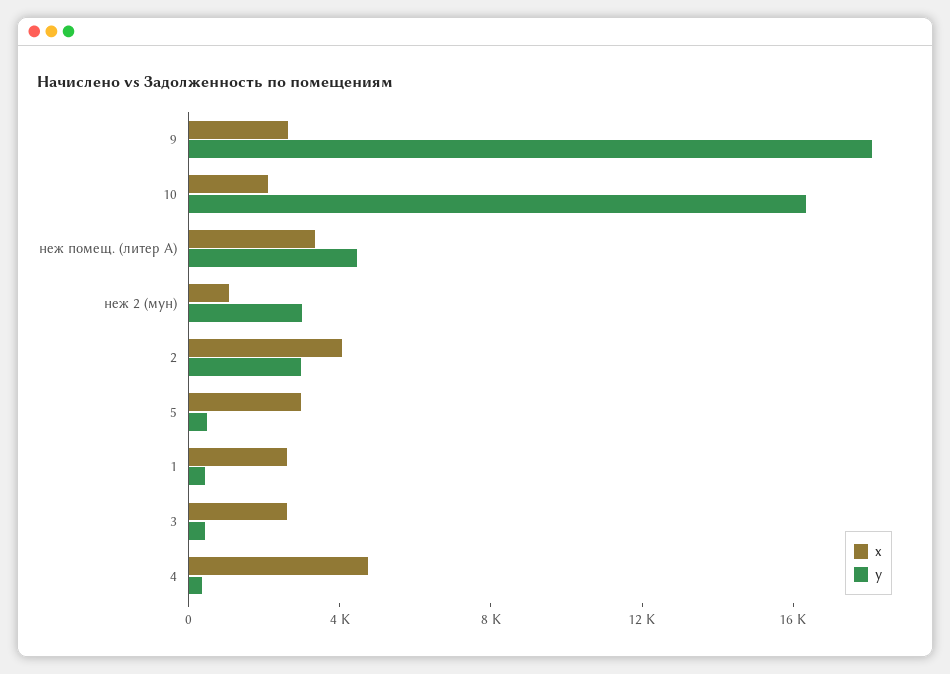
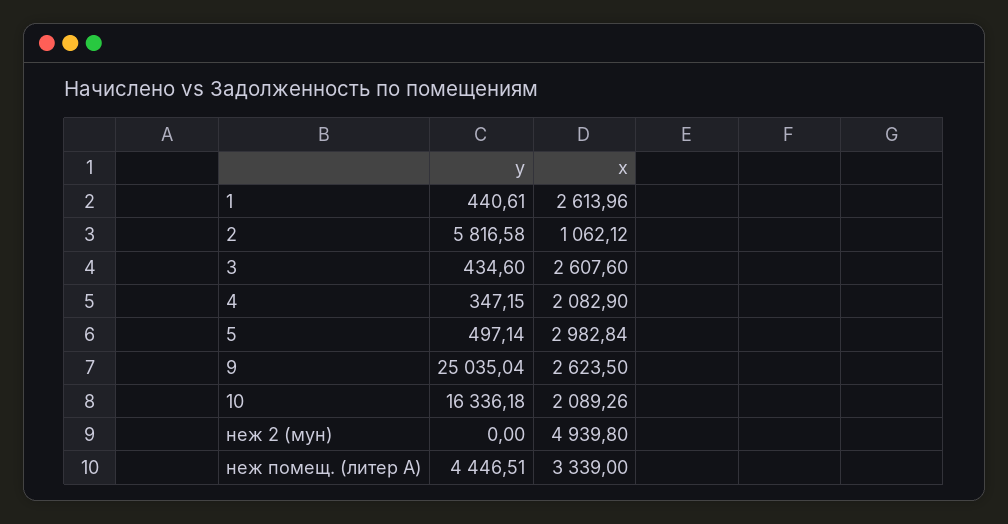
  {
    "x": {
      "9": 2623.5,
      "10": 2089.26,
      "неж помещ. (литер А)": 3339,
-     "неж 2 (мун)": 1000,
+     "неж 2 (мун)": 4939.8,
-     "2": 4000,
+     "2": 1062.12,
      "5": 2982.84,
      "1": 2613.96,
      "3": 2607.6,
-     "4": 5000
+     "4": 2082.9
    },
    "y": {
-     "9": 18000,
+     "9": 25035.04,
      "10": 16336.18,
      "неж помещ. (литер А)": 4446.51,
-     "неж 2 (мун)": 3000,
+     "неж 2 (мун)": 0,
-     "2": 3000,
+     "2": 5816.58,
      "5": 497.14,
      "1": 440.61,
      "3": 434.6,
      "4": 347.15
    }
  }

